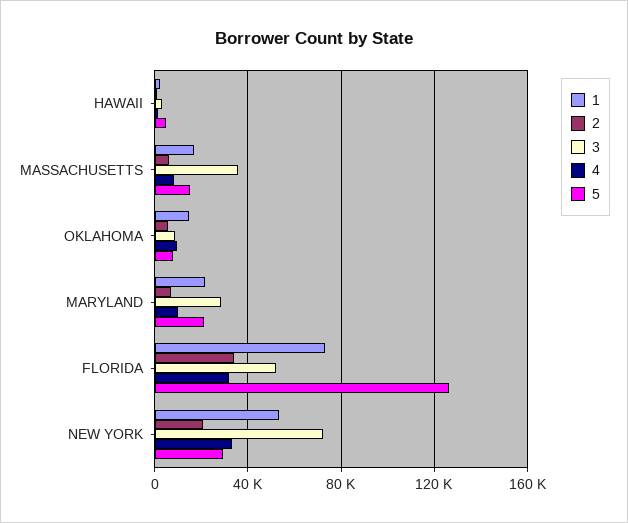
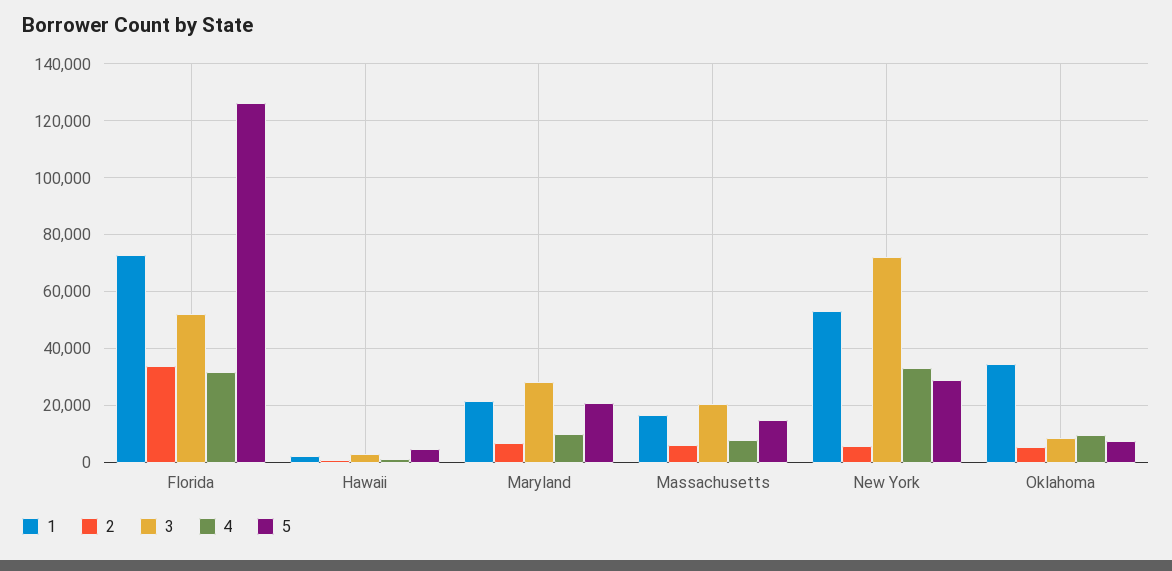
  {
    "1": {
      "HAWAII": 2500,
      "MASSACHUSETTS": 17500,
-     "OKLAHOMA": 15000,
+     "OKLAHOMA": 35000,
      "MARYLAND": 22500,
      "FLORIDA": 72500,
      "NEW YORK": 52500
    },
    "2": {
      "HAWAII": 0,
      "MASSACHUSETTS": 5000,
      "OKLAHOMA": 5000,
      "MARYLAND": 7500,
      "FLORIDA": 35000,
-     "NEW YORK": 20000
+     "NEW YORK": 5000
    },
    "3": {
      "HAWAII": 2500,
-     "MASSACHUSETTS": 35000,
+     "MASSACHUSETTS": 20000,
      "OKLAHOMA": 7500,
      "MARYLAND": 27500,
      "FLORIDA": 52500,
      "NEW YORK": 72500
    },
    "4": {
      "HAWAII": 2500,
      "MASSACHUSETTS": 7500,
      "OKLAHOMA": 10000,
      "MARYLAND": 10000,
      "FLORIDA": 32500,
      "NEW YORK": 32500
    },
    "5": {
      "HAWAII": 5000,
      "MASSACHUSETTS": 15000,
      "OKLAHOMA": 7500,
      "MARYLAND": 20000,
      "FLORIDA": 127500,
      "NEW YORK": 30000
    }
  }

